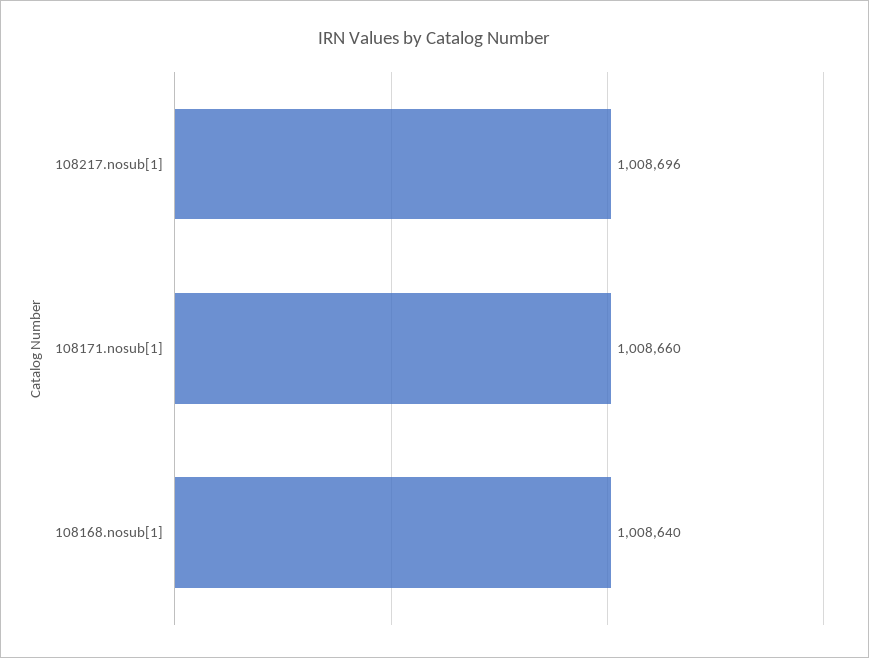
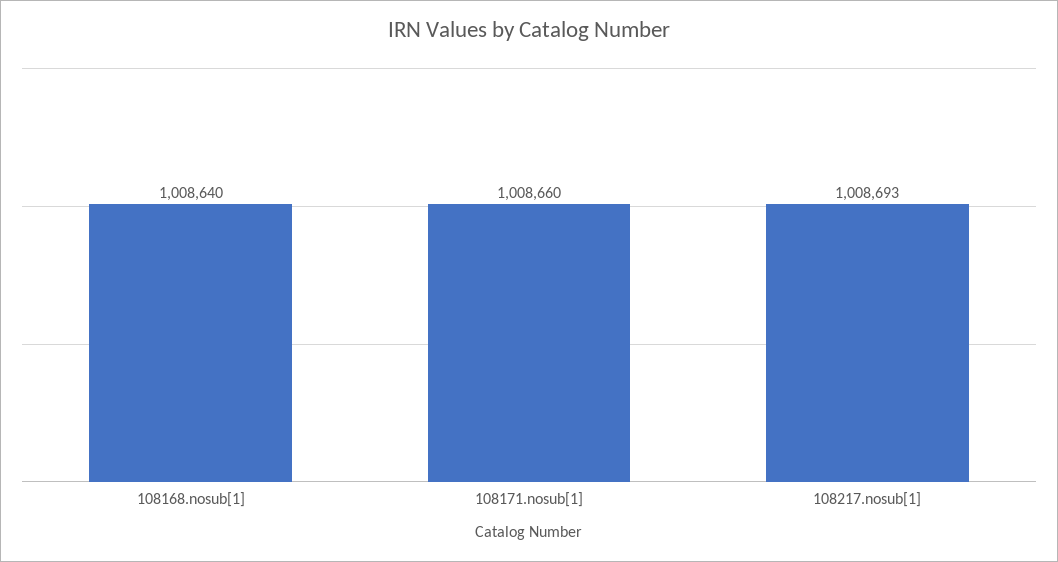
  {
-   "108217.nosub[1]": 1008696,
+   "108217.nosub[1]": 1008693,
    "108171.nosub[1]": 1008660,
    "108168.nosub[1]": 1008640
  }

